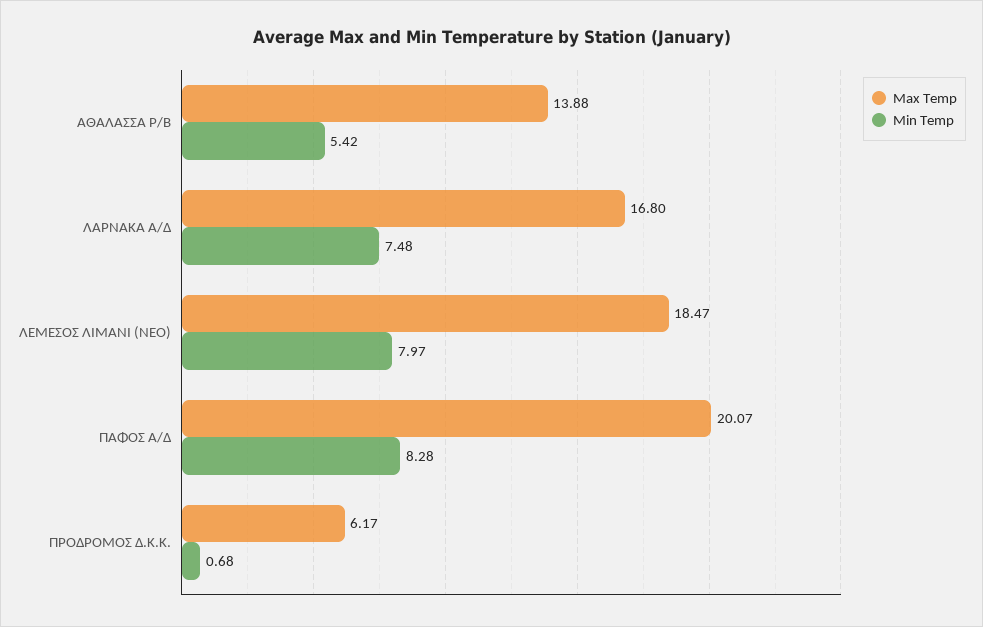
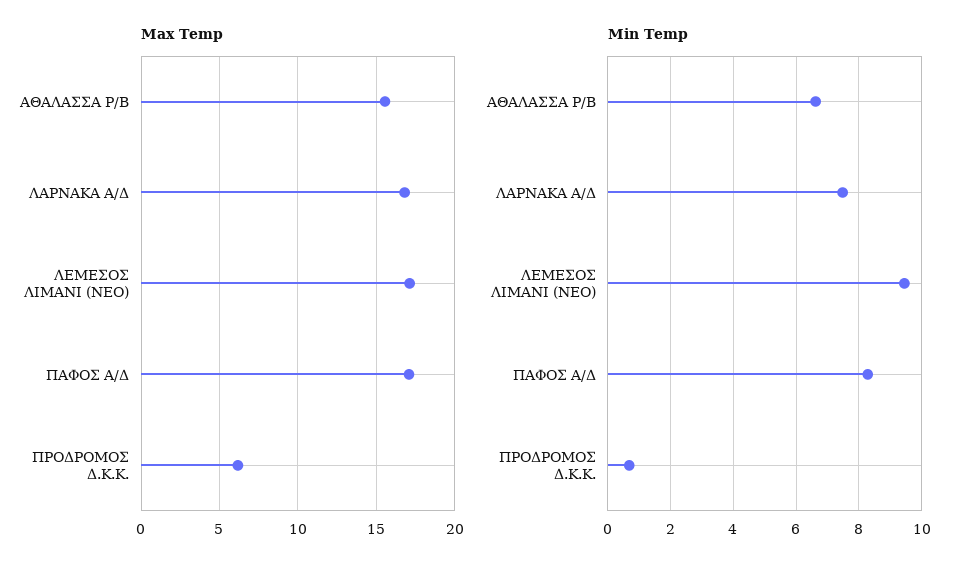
  {
    "Max Temp": {
-     "ΑΘΑΛΑΣΣΑ Ρ/Β": 13.88,
+     "ΑΘΑΛΑΣΣΑ Ρ/Β": 15.5,
      "ΛΑΡΝΑΚΑ Α/Δ": 16.8,
-     "ΛΕΜΕΣΟΣ ΛΙΜΑΝΙ (ΝΕΟ)": 18.47,
+     "ΛΕΜΕΣΟΣ ΛΙΜΑΝΙ (ΝΕΟ)": 17,
-     "ΠΑΦΟΣ Α/Δ": 20.07,
+     "ΠΑΦΟΣ Α/Δ": 17,
      "ΠΡΟΔΡΟΜΟΣ Δ.Κ.Κ.": 6.17
    },
    "Min Temp": {
-     "ΑΘΑΛΑΣΣΑ Ρ/Β": 5.42,
+     "ΑΘΑΛΑΣΣΑ Ρ/Β": 6.6,
      "ΛΑΡΝΑΚΑ Α/Δ": 7.48,
-     "ΛΕΜΕΣΟΣ ΛΙΜΑΝΙ (ΝΕΟ)": 7.97,
+     "ΛΕΜΕΣΟΣ ΛΙΜΑΝΙ (ΝΕΟ)": 9.4,
      "ΠΑΦΟΣ Α/Δ": 8.28,
      "ΠΡΟΔΡΟΜΟΣ Δ.Κ.Κ.": 0.68
    }
  }

